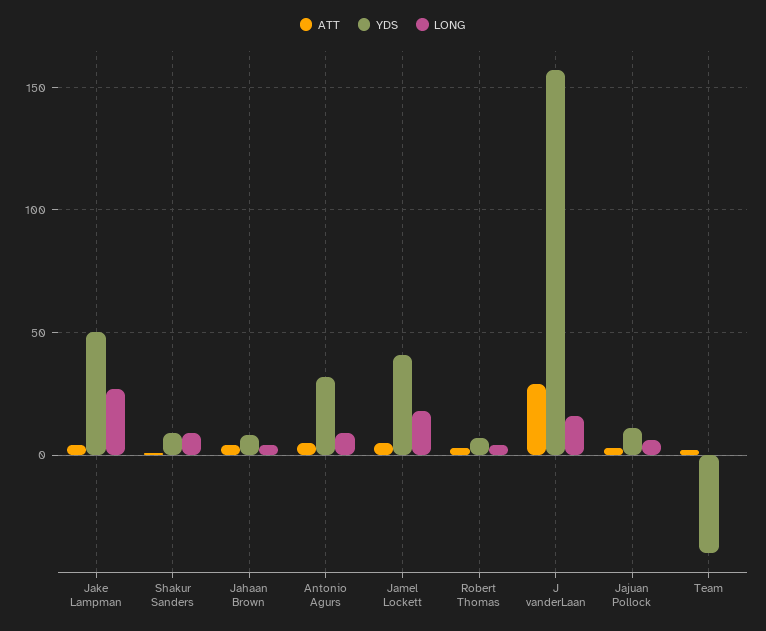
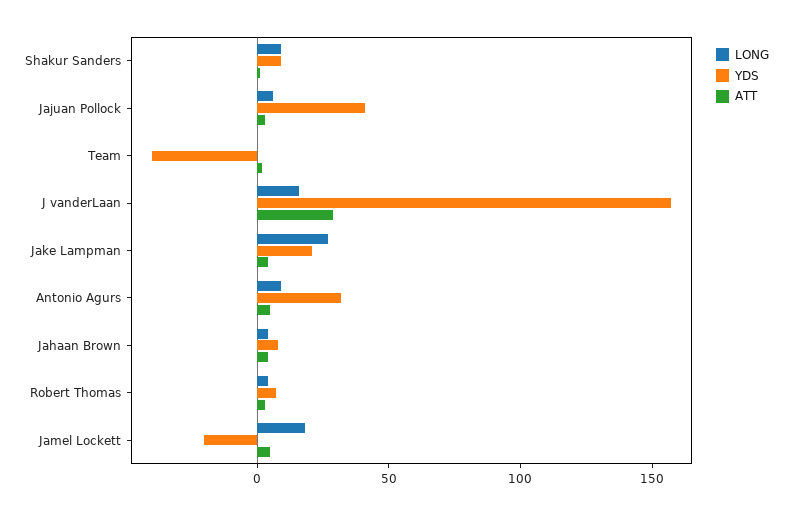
  {
    "ATT": {
      "Jake Lampman": 5,
      "Shakur Sanders": 0,
      "Jahaan Brown": 5,
      "Antonio Agurs": 5,
      "Jamel Lockett": 5,
      "Robert Thomas": 5,
      "J vanderLaan": 30,
      "Jajuan Pollock": 5,
      "Team": 0
    },
    "YDS": {
-     "Jake Lampman": 50,
+     "Jake Lampman": 20,
      "Shakur Sanders": 10,
      "Jahaan Brown": 10,
      "Antonio Agurs": 30,
-     "Jamel Lockett": 40,
+     "Jamel Lockett": -20,
      "Robert Thomas": 5,
      "J vanderLaan": 155,
-     "Jajuan Pollock": 10,
+     "Jajuan Pollock": 40,
      "Team": -40
    },
    "LONG": {
      "Jake Lampman": 25,
      "Shakur Sanders": 10,
      "Jahaan Brown": 5,
      "Antonio Agurs": 10,
      "Jamel Lockett": 20,
      "Robert Thomas": 5,
      "J vanderLaan": 15,
      "Jajuan Pollock": 5,
      "Team": 0
    }
  }

